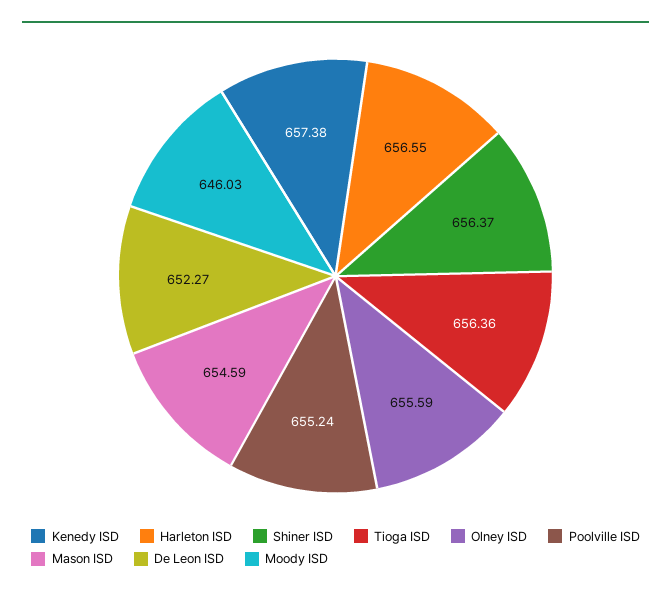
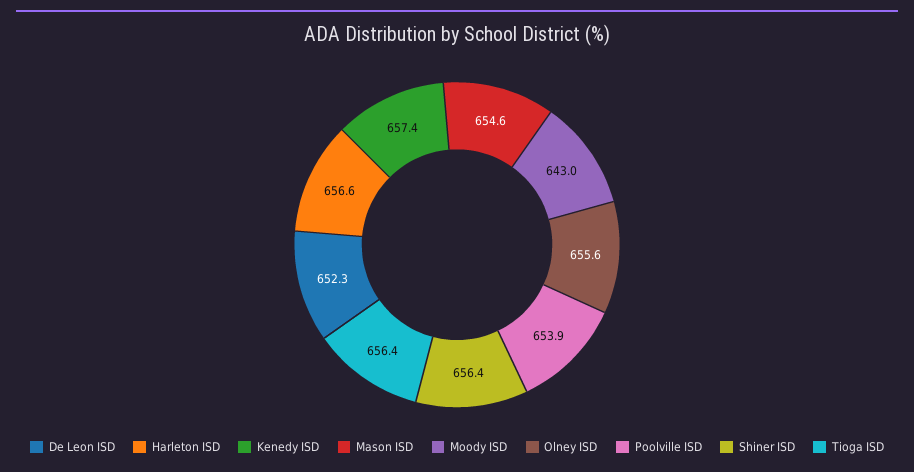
  {
    "Kenedy ISD": 657.38,
    "Harleton ISD": 656.55,
    "Shiner ISD": 656.37,
    "Tioga ISD": 656.36,
    "Olney ISD": 655.59,
-   "Poolville ISD": 655.24,
+   "Poolville ISD": 653.9,
    "Mason ISD": 654.59,
    "De Leon ISD": 652.27,
-   "Moody ISD": 646.03
+   "Moody ISD": 643
  }

